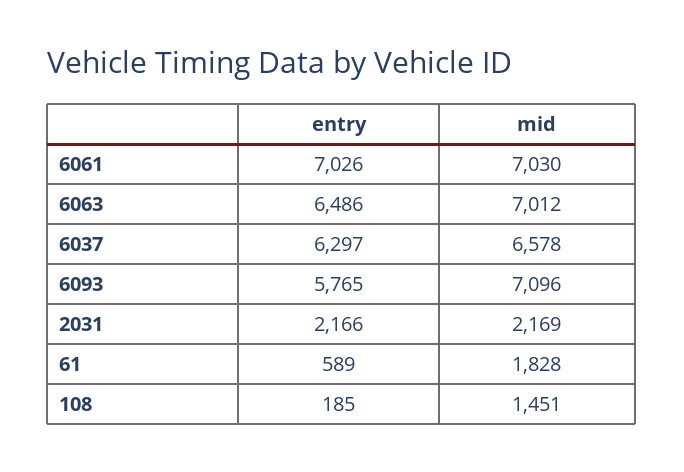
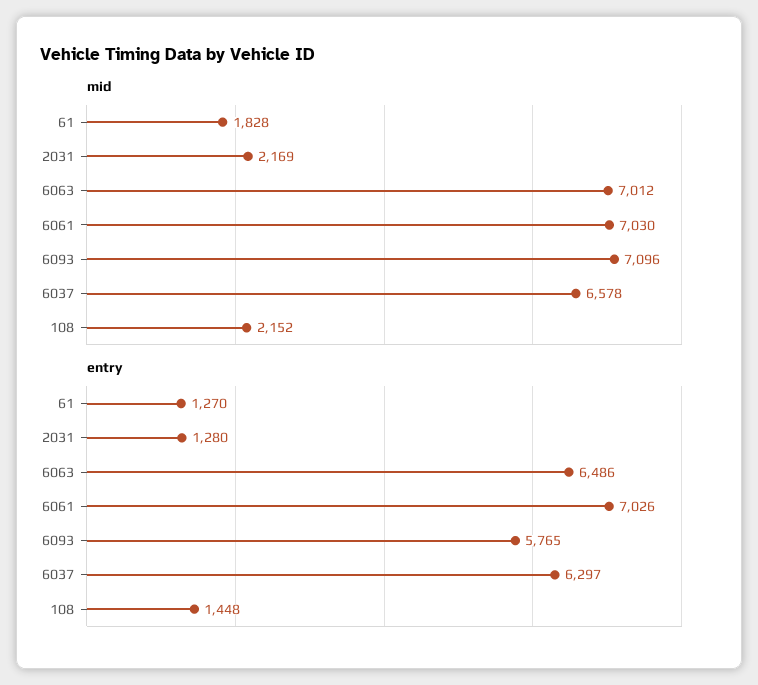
  {
    "entry": {
      "6061": 7026,
      "6063": 6486,
      "6037": 6297,
      "6093": 5765,
-     "2031": 2166,
+     "2031": 1280,
-     "61": 589,
+     "61": 1270,
-     "108": 185
+     "108": 1448
    },
    "mid": {
      "6061": 7030,
      "6063": 7012,
      "6037": 6578,
      "6093": 7096,
      "2031": 2169,
      "61": 1828,
-     "108": 1451
+     "108": 2152
    }
  }

